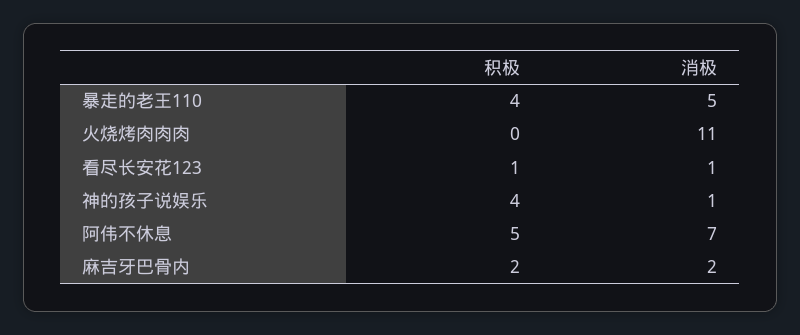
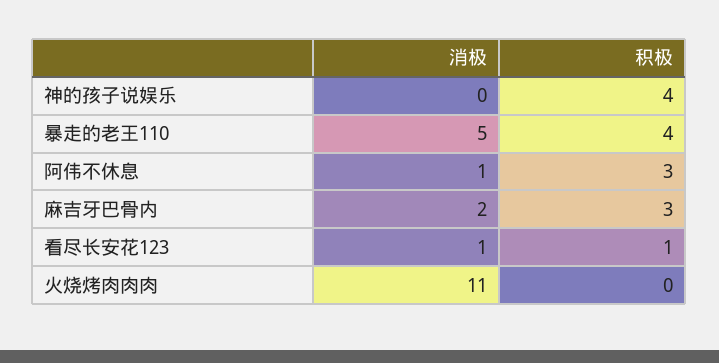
  {
    "积极": {
      "暴走的老王110": 4,
      "火烧烤肉肉肉": 0,
      "看尽长安花123": 1,
      "神的孩子说娱乐": 4,
-     "阿伟不休息": 5,
+     "阿伟不休息": 3,
-     "麻吉牙巴骨内": 2
+     "麻吉牙巴骨内": 3
    },
    "消极": {
      "暴走的老王110": 5,
      "火烧烤肉肉肉": 11,
      "看尽长安花123": 1,
-     "神的孩子说娱乐": 1,
+     "神的孩子说娱乐": 0,
-     "阿伟不休息": 7,
+     "阿伟不休息": 1,
      "麻吉牙巴骨内": 2
    }
  }

